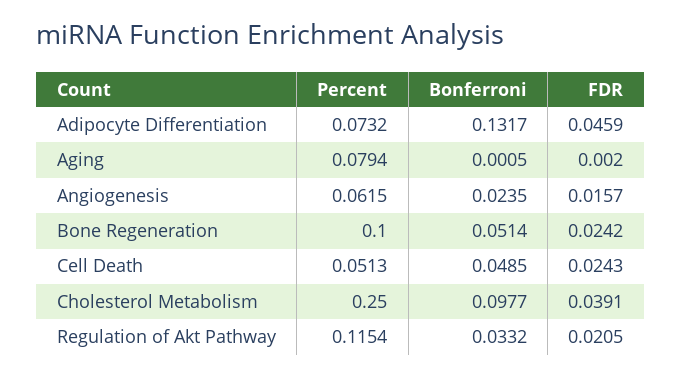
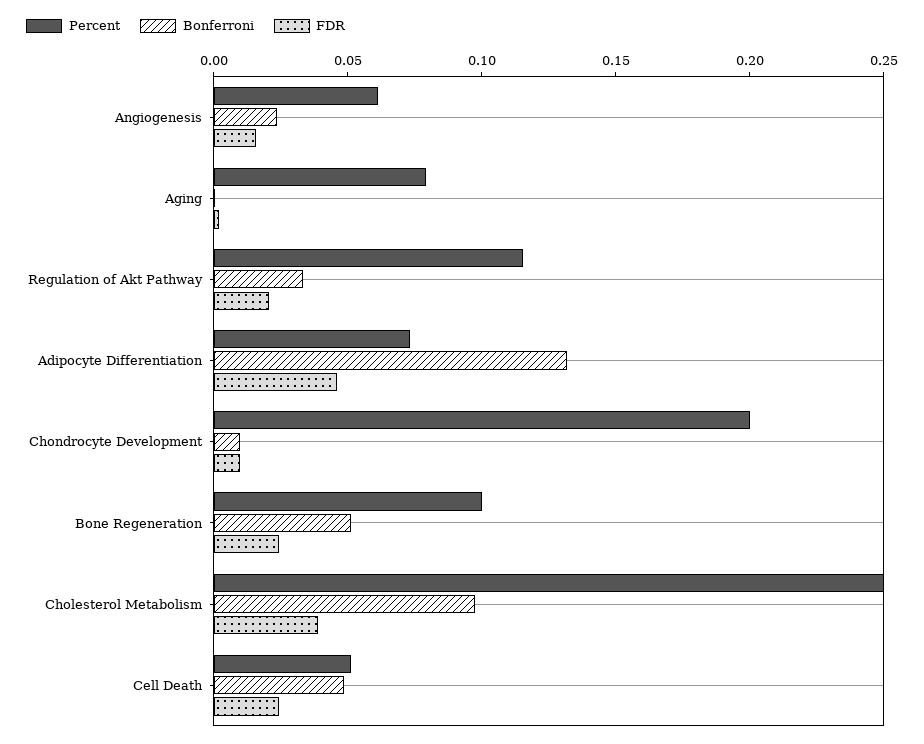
  {
    "Percent": {
      "Adipocyte Differentiation": 0.0732,
      "Aging": 0.0794,
      "Angiogenesis": 0.0615,
      "Bone Regeneration": 0.1,
      "Cell Death": 0.0513,
      "Cholesterol Metabolism": 0.25,
-     "Regulation of Akt Pathway": 0.1154
+     "Regulation of Akt Pathway": 0.1154,
+     "Chondrocyte Development": 0.2
    },
    "Bonferroni": {
      "Adipocyte Differentiation": 0.1317,
      "Aging": 0.0005,
      "Angiogenesis": 0.0235,
      "Bone Regeneration": 0.0514,
      "Cell Death": 0.0485,
      "Cholesterol Metabolism": 0.0977,
-     "Regulation of Akt Pathway": 0.0332
+     "Regulation of Akt Pathway": 0.0332,
+     "Chondrocyte Development": 0.01
    },
    "FDR": {
      "Adipocyte Differentiation": 0.0459,
      "Aging": 0.002,
      "Angiogenesis": 0.0157,
      "Bone Regeneration": 0.0242,
      "Cell Death": 0.0243,
      "Cholesterol Metabolism": 0.0391,
-     "Regulation of Akt Pathway": 0.0205
+     "Regulation of Akt Pathway": 0.0205,
+     "Chondrocyte Development": 0.01
    }
  }

